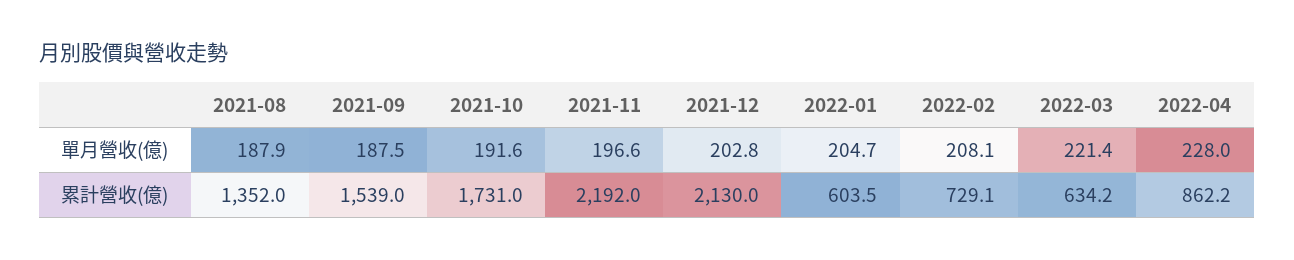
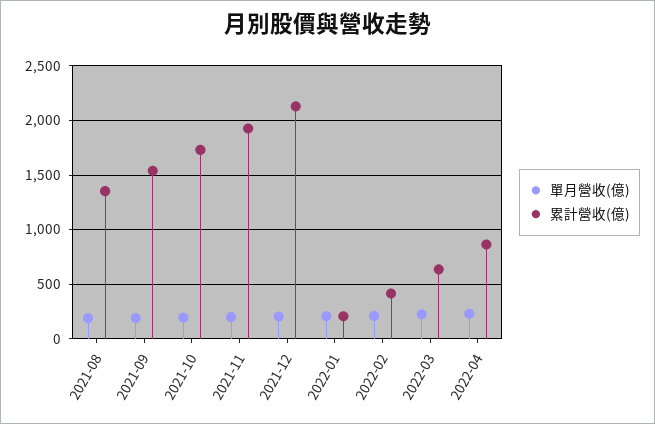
  {
    "單月營收(億)": {
      "2021-08": 187.9,
      "2021-09": 187.5,
      "2021-10": 191.6,
      "2021-11": 196.6,
      "2021-12": 202.8,
      "2022-01": 204.7,
      "2022-02": 208.1,
      "2022-03": 221.4,
      "2022-04": 228
    },
    "累計營收(億)": {
      "2021-08": 1352,
      "2021-09": 1539,
      "2021-10": 1731,
-     "2021-11": 2192,
+     "2021-11": 1900,
      "2021-12": 2130,
-     "2022-01": 603.5,
+     "2022-01": 200,
-     "2022-02": 729.1,
+     "2022-02": 400,
      "2022-03": 634.2,
      "2022-04": 862.2
    }
  }

